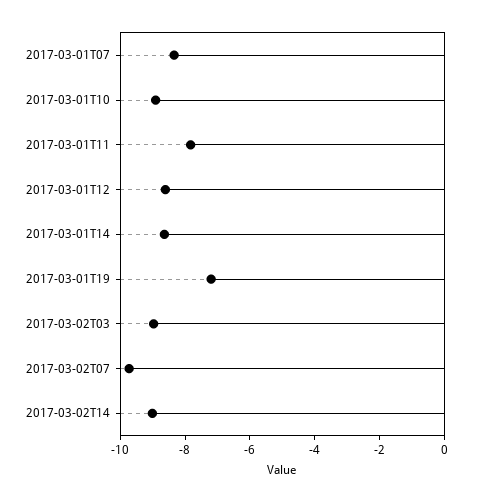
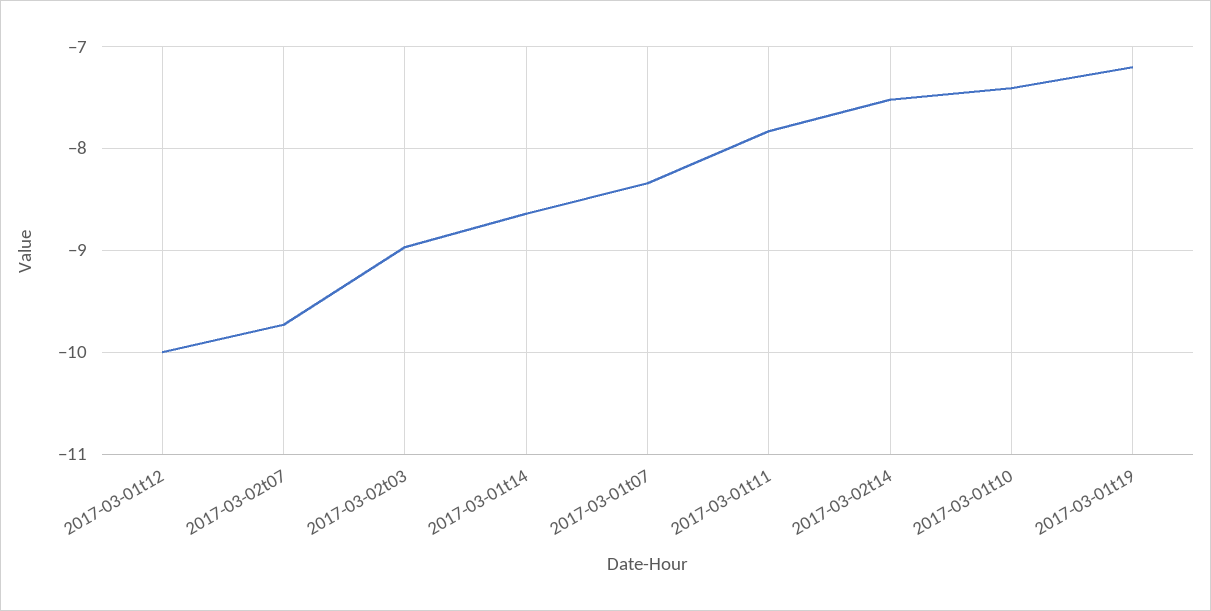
  {
    "2017-03-01T07": -8.3,
-   "2017-03-01T10": -9,
+   "2017-03-01T10": -7.4,
    "2017-03-01T11": -7.8,
-   "2017-03-01T12": -8.5,
+   "2017-03-01T12": -10,
    "2017-03-01T14": -8.6,
    "2017-03-01T19": -7.2,
    "2017-03-02T03": -9,
    "2017-03-02T07": -9.7,
-   "2017-03-02T14": -9
+   "2017-03-02T14": -7.5
  }

